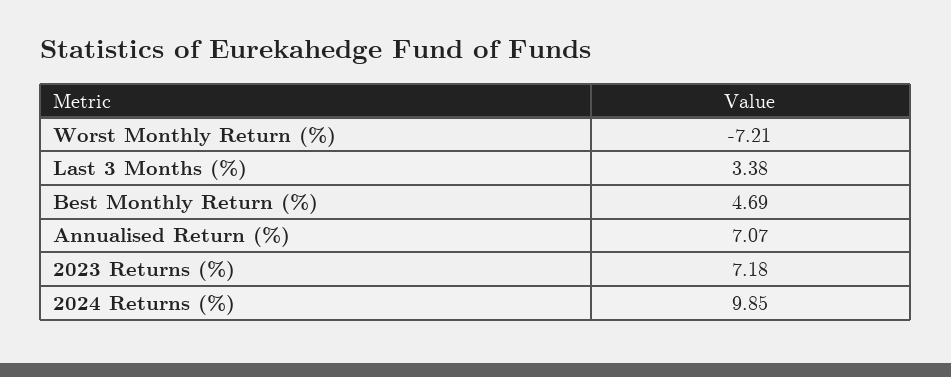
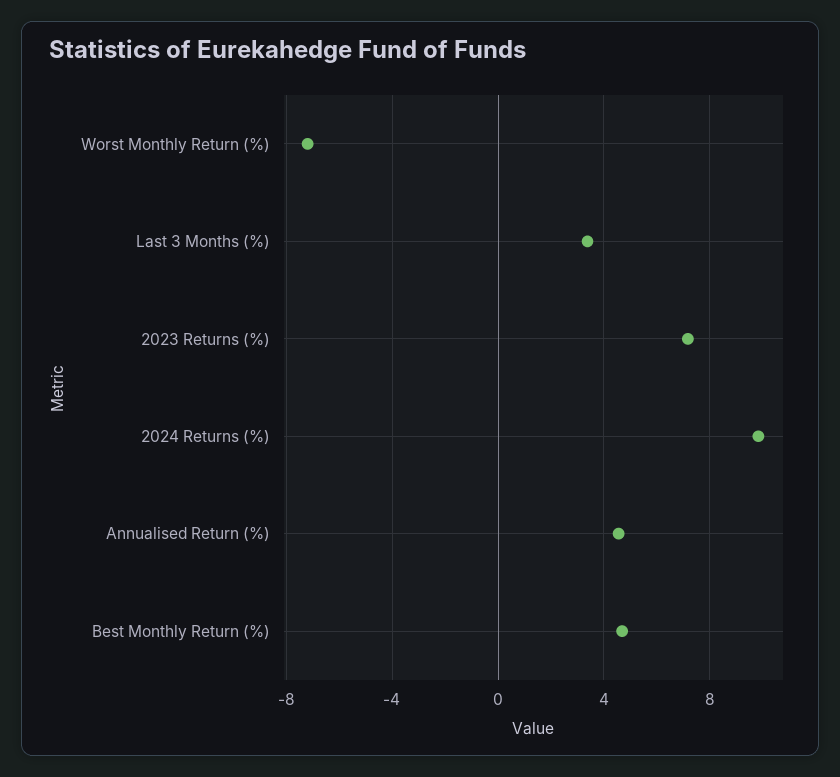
  {
    "Worst Monthly Return (%)": -7.21,
    "Last 3 Months (%)": 3.38,
    "Best Monthly Return (%)": 4.69,
-   "Annualised Return (%)": 7.07,
+   "Annualised Return (%)": 4.5,
    "2023 Returns (%)": 7.18,
    "2024 Returns (%)": 9.85
  }

